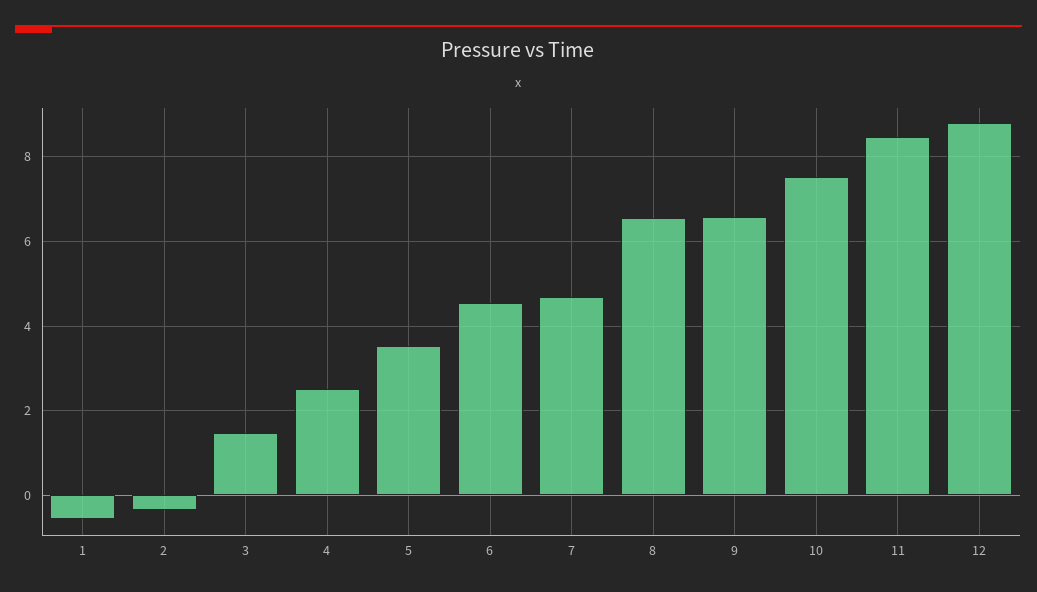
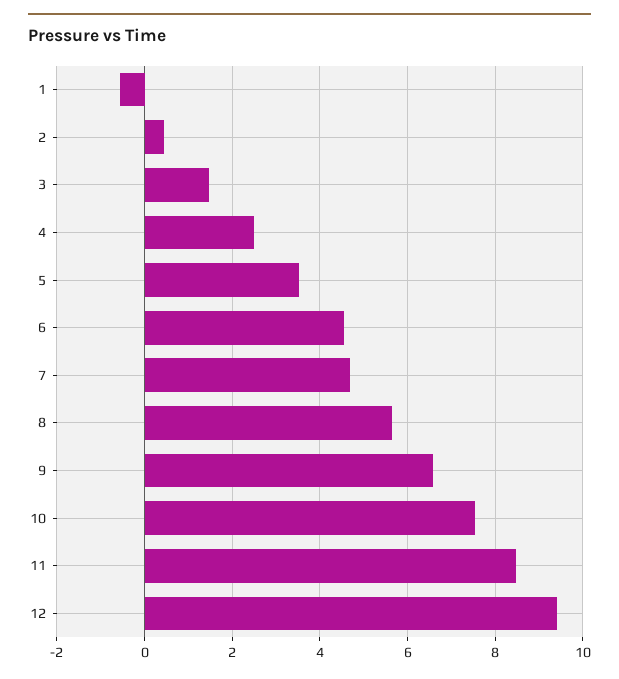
  {
    "1": -0.6,
-   "2": -0.4,
+   "2": 0.4,
    "3": 1.4,
    "4": 2.6,
    "5": 3.6,
    "6": 4.6,
    "7": 4.6,
-   "8": 6.6,
+   "8": 5.6,
    "9": 6.6,
    "10": 7.6,
    "11": 8.4,
-   "12": 8.8
+   "12": 9.4
  }

